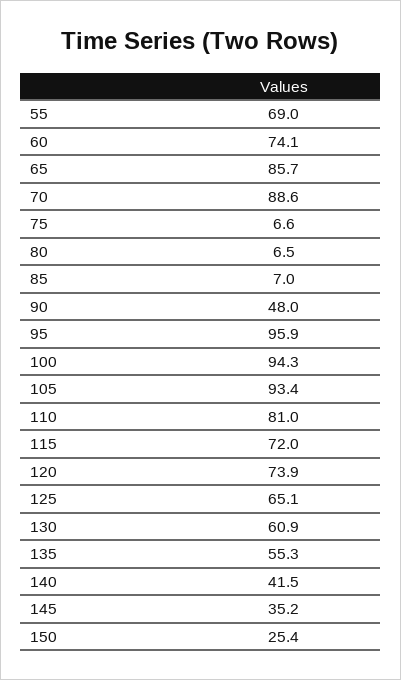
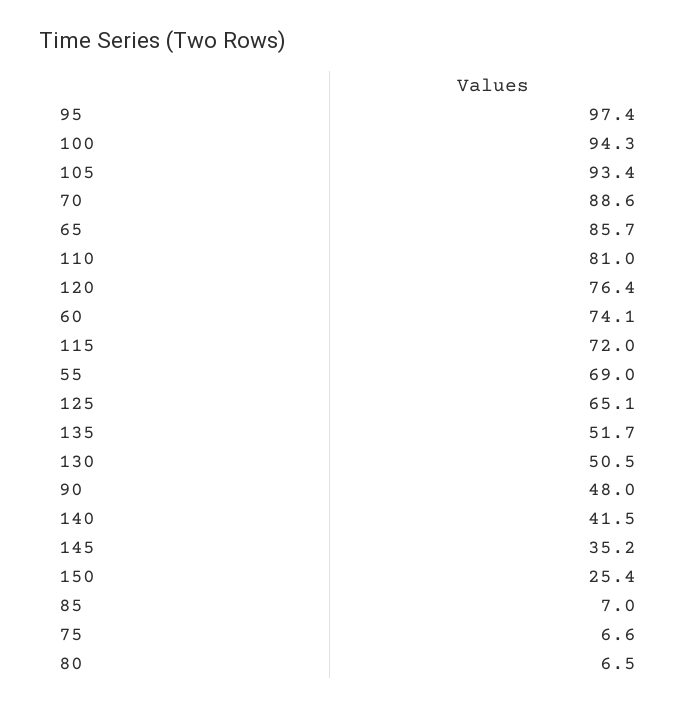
  {
    "55": 69,
    "60": 74.1,
    "65": 85.7,
    "70": 88.6,
    "75": 6.6,
    "80": 6.5,
    "85": 7,
    "90": 48,
-   "95": 95.9,
+   "95": 97.4,
    "100": 94.3,
    "105": 93.4,
    "110": 81,
    "115": 72,
-   "120": 73.9,
+   "120": 76.4,
    "125": 65.1,
-   "130": 60.9,
+   "130": 50.5,
-   "135": 55.3,
+   "135": 51.7,
    "140": 41.5,
    "145": 35.2,
    "150": 25.4
  }

